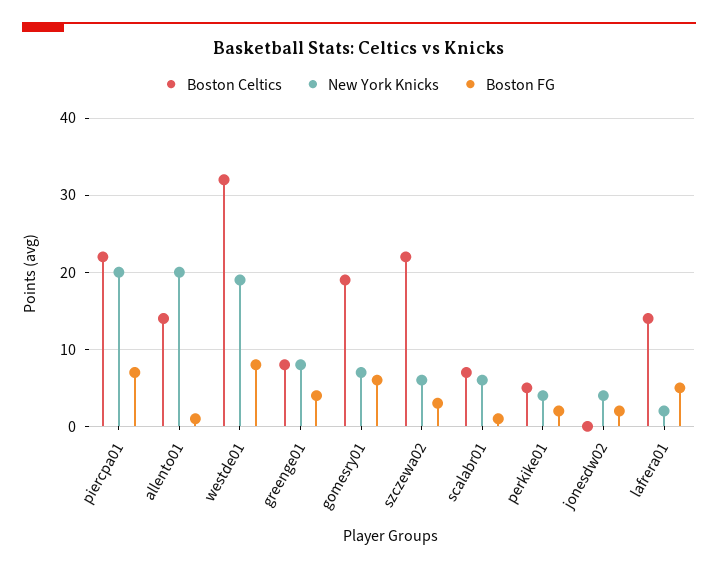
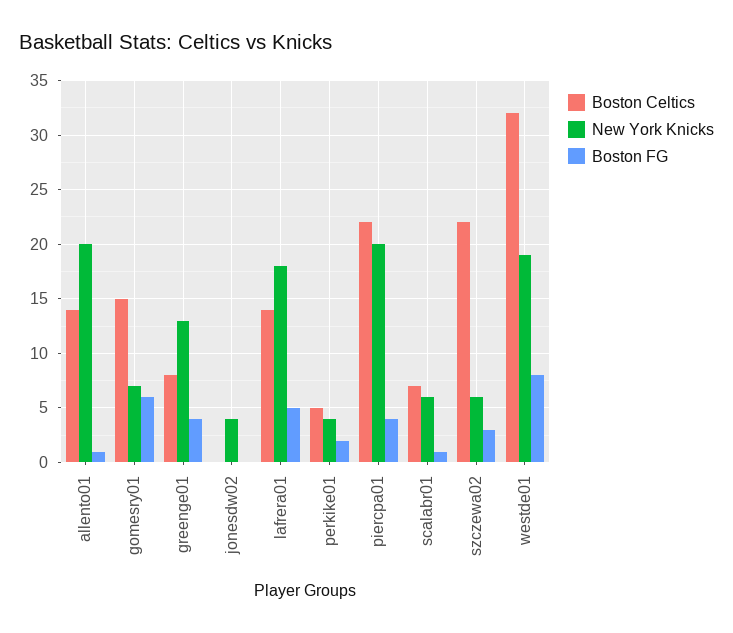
  {
    "Boston Celtics": {
      "piercpa01": 22,
      "allento01": 14,
      "westde01": 32,
      "greenge01": 8,
-     "gomesry01": 19,
+     "gomesry01": 15,
      "szczewa02": 22,
      "scalabr01": 7,
      "perkike01": 5,
      "jonesdw02": 0,
      "lafrera01": 14
    },
    "New York Knicks": {
      "piercpa01": 20,
      "allento01": 20,
      "westde01": 19,
-     "greenge01": 8,
+     "greenge01": 13,
      "gomesry01": 7,
      "szczewa02": 6,
      "scalabr01": 6,
      "perkike01": 4,
      "jonesdw02": 4,
-     "lafrera01": 2
+     "lafrera01": 18
    },
    "Boston FG": {
-     "piercpa01": 7,
+     "piercpa01": 4,
      "allento01": 1,
      "westde01": 8,
      "greenge01": 4,
      "gomesry01": 6,
      "szczewa02": 3,
      "scalabr01": 1,
      "perkike01": 2,
-     "jonesdw02": 2,
+     "jonesdw02": 0,
      "lafrera01": 5
    }
  }

